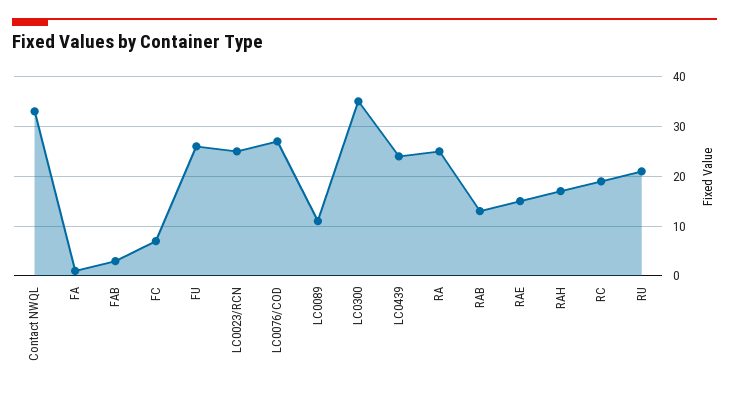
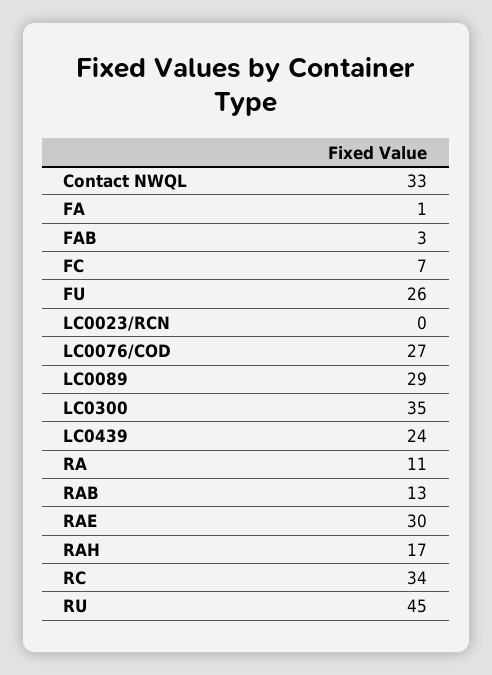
  {
    "Contact NWQL": 33,
    "FA": 1,
    "FAB": 3,
    "FC": 7,
    "FU": 26,
-   "LC0023/RCN": 25,
+   "LC0023/RCN": 0,
    "LC0076/COD": 27,
-   "LC0089": 10,
+   "LC0089": 29,
    "LC0300": 35,
    "LC0439": 24,
-   "RA": 25,
+   "RA": 11,
    "RAB": 13,
-   "RAE": 15,
+   "RAE": 30,
    "RAH": 17,
-   "RC": 20,
+   "RC": 34,
-   "RU": 20
+   "RU": 45
  }

